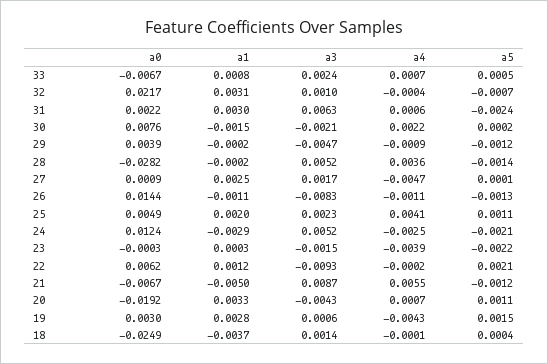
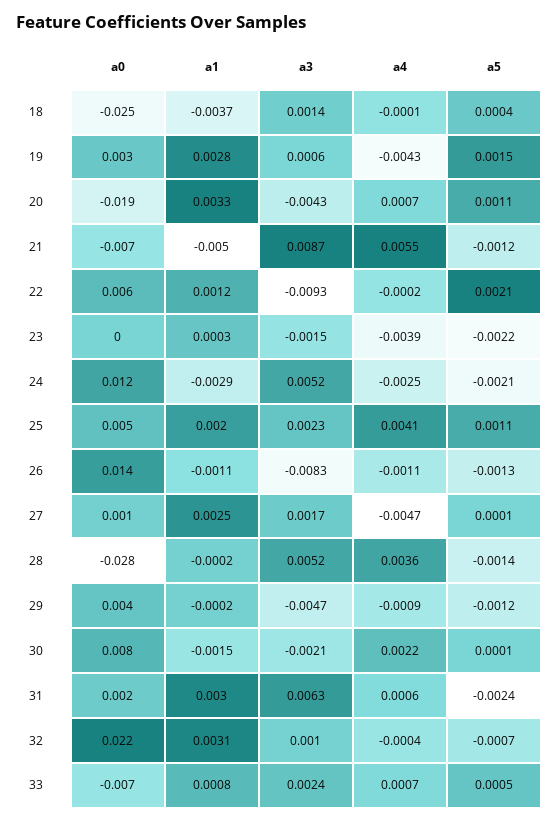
  {
    "a0": {
      "33": -0.0067,
      "32": 0.0217,
      "31": 0.0022,
      "30": 0.0076,
      "29": 0.0039,
      "28": -0.0282,
      "27": 0.0009,
      "26": 0.0144,
      "25": 0.0049,
      "24": 0.0124,
      "23": -0.0003,
      "22": 0.0062,
      "21": -0.0067,
      "20": -0.0192,
      "19": 0.003,
      "18": -0.0249
    },
    "a1": {
      "33": 0.0008,
      "32": 0.0031,
      "31": 0.003,
      "30": -0.0015,
      "29": -0.0002,
      "28": -0.0002,
      "27": 0.0025,
      "26": -0.0011,
      "25": 0.002,
      "24": -0.0029,
      "23": 0.0003,
      "22": 0.0012,
      "21": -0.005,
      "20": 0.0033,
      "19": 0.0028,
      "18": -0.0037
    },
    "a3": {
      "33": 0.0024,
      "32": 0.001,
      "31": 0.0063,
      "30": -0.0021,
      "29": -0.0047,
      "28": 0.0052,
      "27": 0.0017,
      "26": -0.0083,
      "25": 0.0023,
      "24": 0.0052,
      "23": -0.0015,
      "22": -0.0093,
      "21": 0.0087,
      "20": -0.0043,
      "19": 0.0006,
      "18": 0.0014
    },
    "a4": {
      "33": 0.0007,
      "32": -0.0004,
      "31": 0.0006,
      "30": 0.0022,
      "29": -0.0009,
      "28": 0.0036,
      "27": -0.0047,
      "26": -0.0011,
      "25": 0.0041,
      "24": -0.0025,
      "23": -0.0039,
      "22": -0.0002,
      "21": 0.0055,
      "20": 0.0007,
      "19": -0.0043,
      "18": -0.0001
    },
    "a5": {
      "33": 0.0005,
      "32": -0.0007,
      "31": -0.0024,
-     "30": 0.0002,
+     "30": 0.0001,
      "29": -0.0012,
      "28": -0.0014,
      "27": 0.0001,
      "26": -0.0013,
      "25": 0.0011,
      "24": -0.0021,
      "23": -0.0022,
      "22": 0.0021,
      "21": -0.0012,
      "20": 0.0011,
      "19": 0.0015,
      "18": 0.0004
    }
  }

